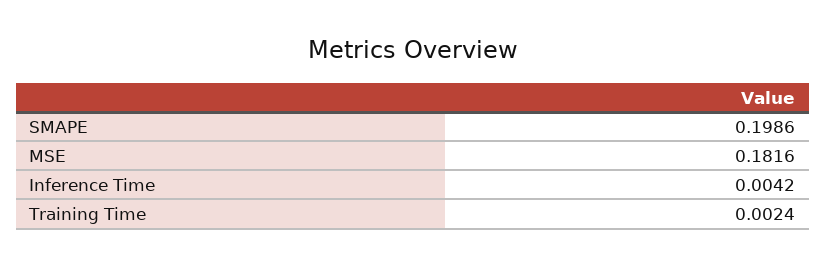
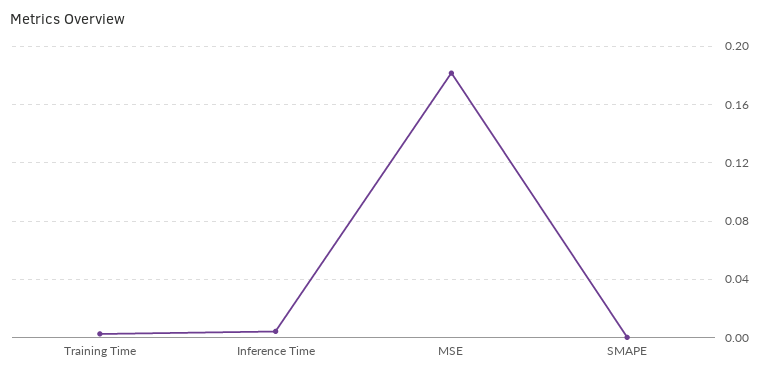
  {
-   "SMAPE": 0.1986,
+   "SMAPE": 0,
    "MSE": 0.1816,
    "Inference Time": 0.0042,
    "Training Time": 0.0024
  }

